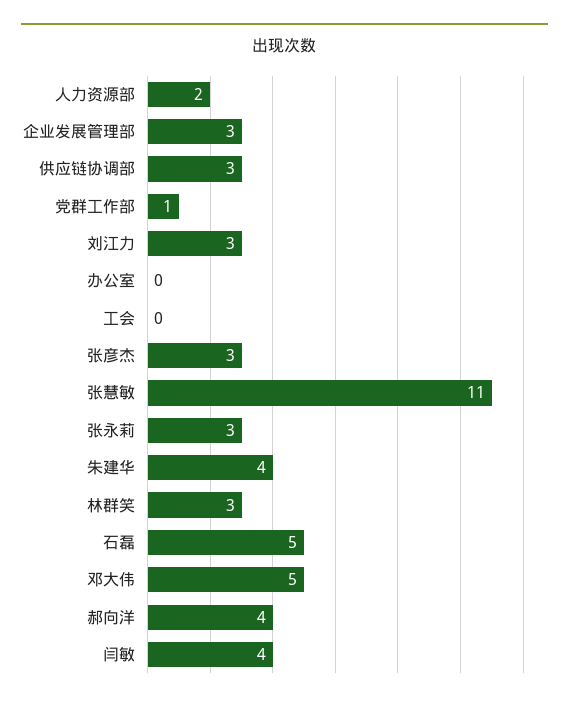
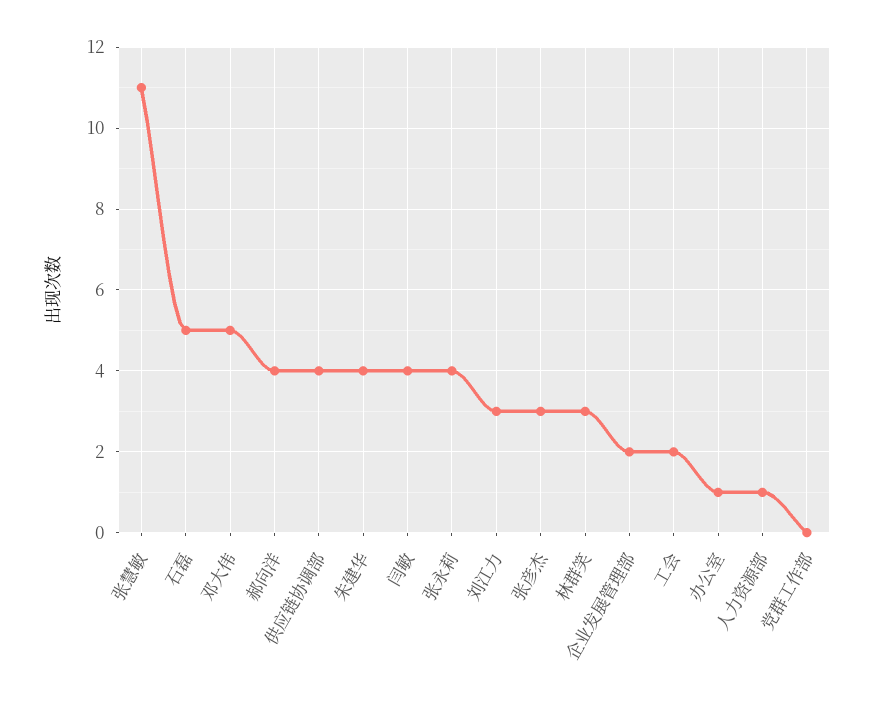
  {
-   "人力资源部": 2,
+   "人力资源部": 1,
-   "企业发展管理部": 3,
+   "企业发展管理部": 2,
-   "供应链协调部": 3,
+   "供应链协调部": 4,
-   "党群工作部": 1,
+   "党群工作部": 0,
    "刘江力": 3,
-   "办公室": 0,
+   "办公室": 1,
-   "工会": 0,
+   "工会": 2,
    "张彦杰": 3,
    "张慧敏": 11,
-   "张永莉": 3,
+   "张永莉": 4,
    "朱建华": 4,
    "林群笑": 3,
    "石磊": 5,
    "邓大伟": 5,
    "郝向洋": 4,
    "闫敏": 4
  }

